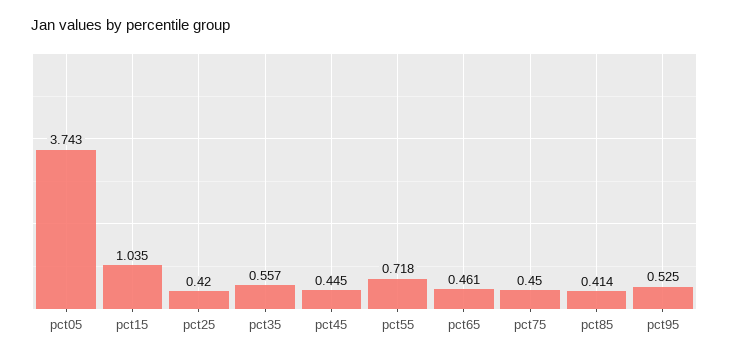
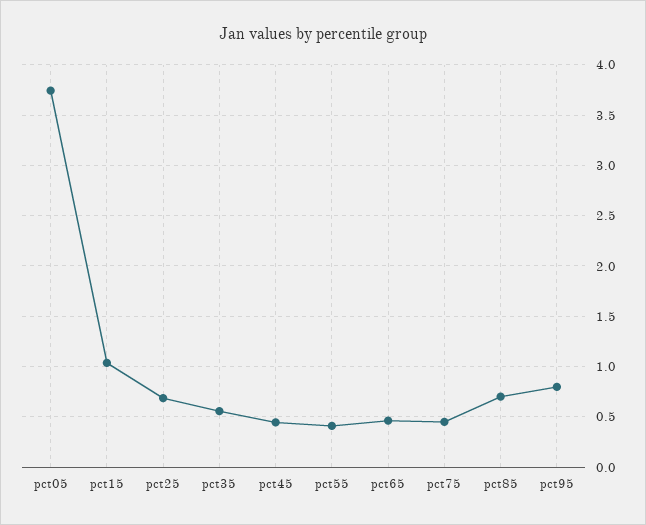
  {
    "pct05": 3.743,
    "pct15": 1.035,
-   "pct25": 0.42,
+   "pct25": 0.7,
    "pct35": 0.557,
    "pct45": 0.445,
-   "pct55": 0.718,
+   "pct55": 0.4,
    "pct65": 0.461,
    "pct75": 0.45,
-   "pct85": 0.414,
+   "pct85": 0.7,
-   "pct95": 0.525
+   "pct95": 0.8
  }

